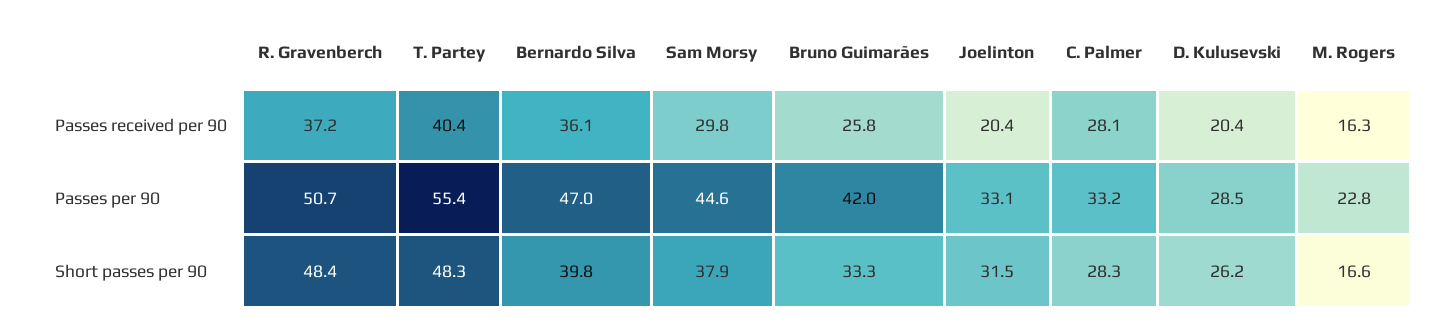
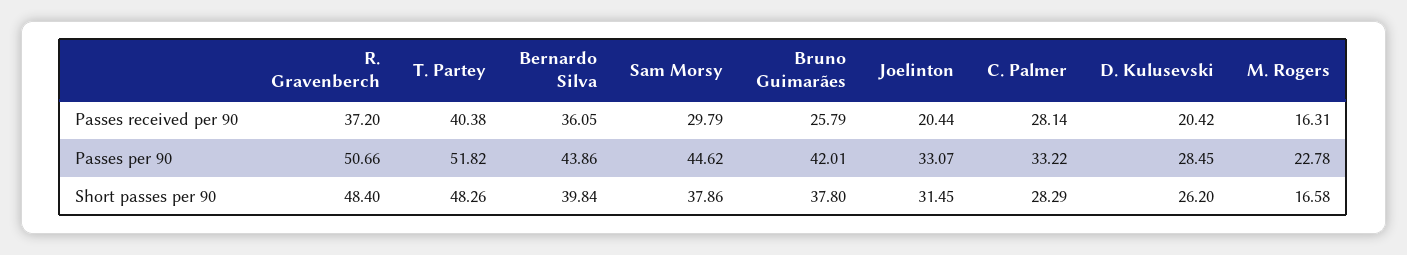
  {
    "R. Gravenberch": {
      "Passes received per 90": 37.2,
      "Passes per 90": 50.66,
      "Short passes per 90": 48.4
    },
    "T. Partey": {
      "Passes received per 90": 40.38,
-     "Passes per 90": 55.4,
+     "Passes per 90": 51.82,
      "Short passes per 90": 48.26
    },
    "Bernardo Silva": {
      "Passes received per 90": 36.05,
-     "Passes per 90": 47,
+     "Passes per 90": 43.86,
      "Short passes per 90": 39.84
    },
    "Sam Morsy": {
      "Passes received per 90": 29.79,
      "Passes per 90": 44.62,
      "Short passes per 90": 37.86
    },
    "Bruno Guimarães": {
      "Passes received per 90": 25.79,
      "Passes per 90": 42.01,
-     "Short passes per 90": 33.3
+     "Short passes per 90": 37.8
    },
    "Joelinton": {
      "Passes received per 90": 20.44,
      "Passes per 90": 33.07,
      "Short passes per 90": 31.45
    },
    "C. Palmer": {
      "Passes received per 90": 28.14,
      "Passes per 90": 33.22,
      "Short passes per 90": 28.29
    },
    "D. Kulusevski": {
      "Passes received per 90": 20.42,
      "Passes per 90": 28.45,
      "Short passes per 90": 26.2
    },
    "M. Rogers": {
      "Passes received per 90": 16.31,
      "Passes per 90": 22.78,
      "Short passes per 90": 16.58
    }
  }

